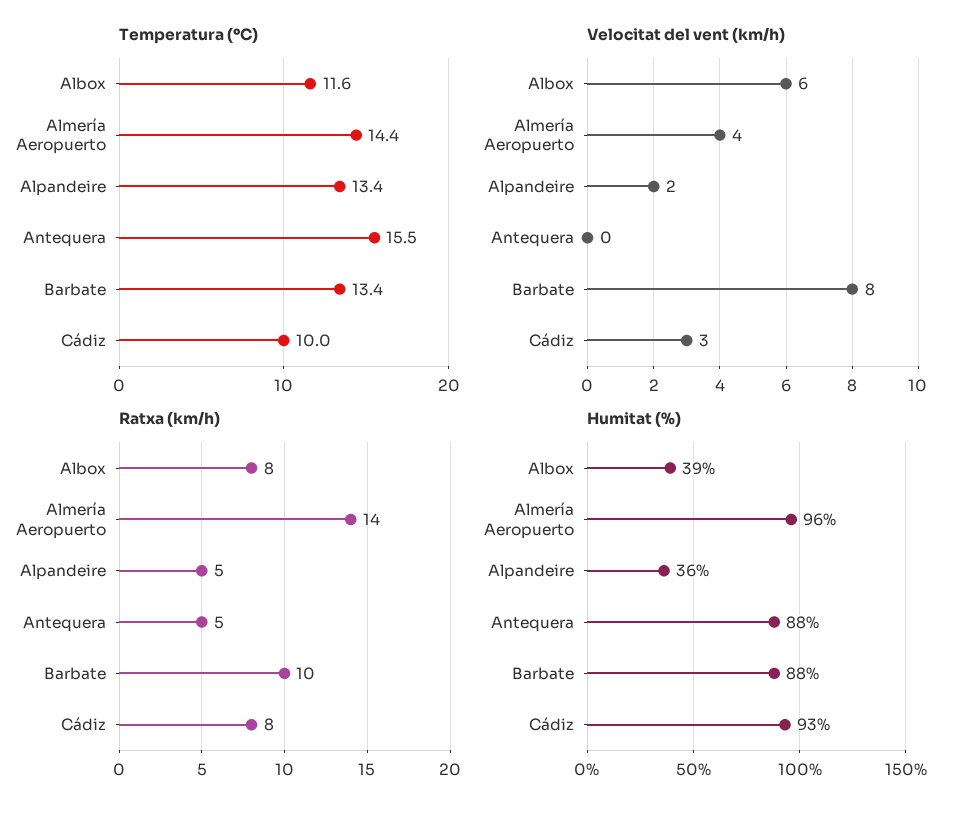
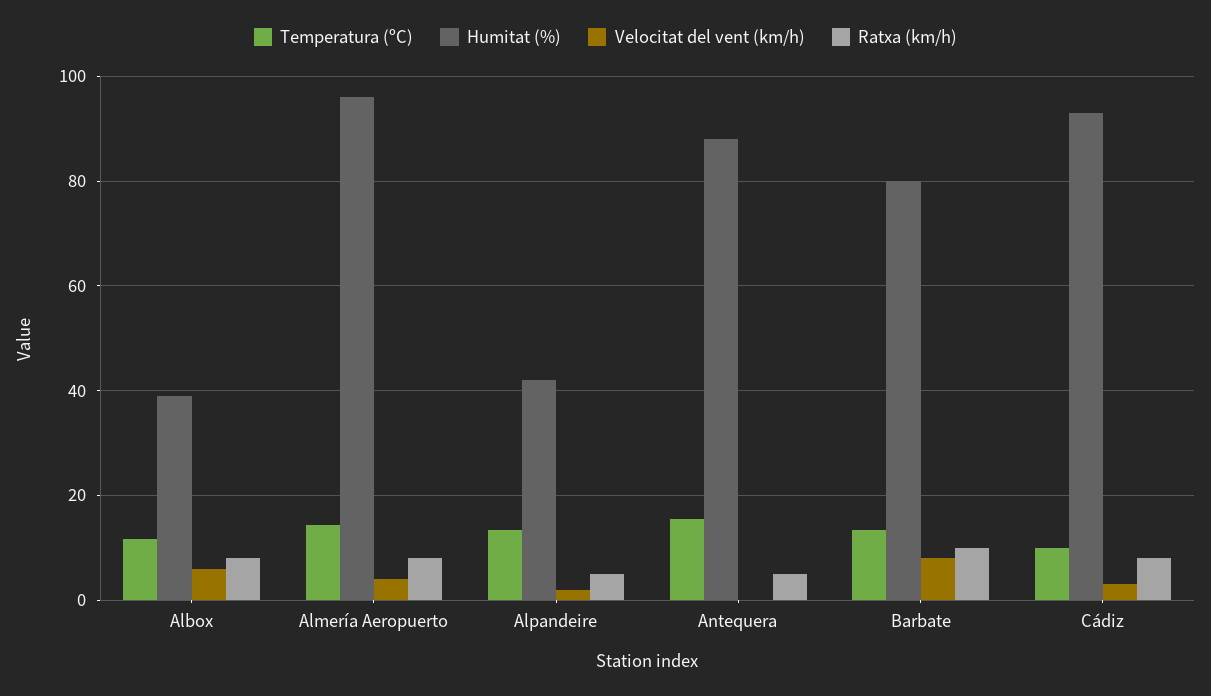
  {
    "Temperatura (ºC)": {
      "Albox": 11.6,
      "Almería Aeropuerto": 14.4,
      "Alpandeire": 13.4,
      "Antequera": 15.5,
      "Barbate": 13.4,
      "Cádiz": 10
    },
    "Velocitat del vent (km/h)": {
      "Albox": 6,
      "Almería Aeropuerto": 4,
      "Alpandeire": 2,
      "Antequera": 0,
      "Barbate": 8,
      "Cádiz": 3
    },
    "Ratxa (km/h)": {
      "Albox": 8,
-     "Almería Aeropuerto": 14,
+     "Almería Aeropuerto": 8,
      "Alpandeire": 5,
      "Antequera": 5,
      "Barbate": 10,
      "Cádiz": 8
    },
    "Humitat (%)": {
      "Albox": 39,
      "Almería Aeropuerto": 96,
-     "Alpandeire": 36,
+     "Alpandeire": 42,
      "Antequera": 88,
-     "Barbate": 88,
+     "Barbate": 80,
      "Cádiz": 93
    }
  }

